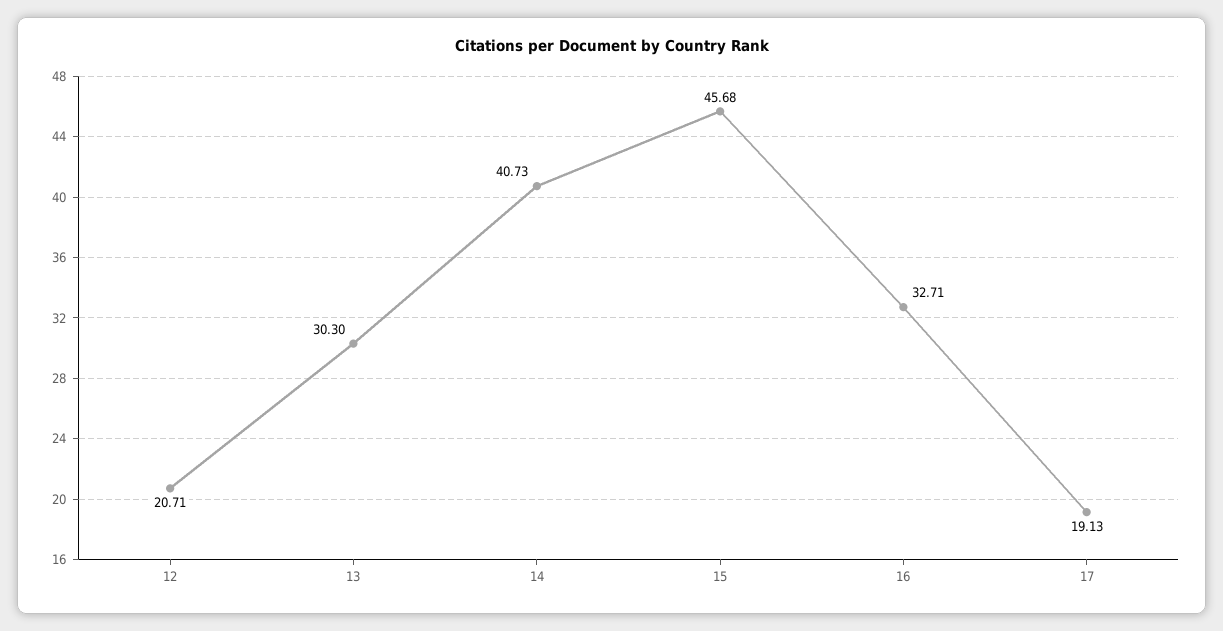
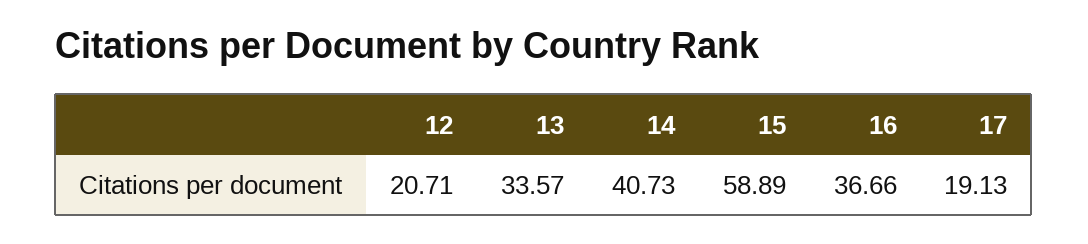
  {
    "12": 20.71,
-   "13": 30.3,
+   "13": 33.57,
    "14": 40.73,
-   "15": 45.68,
+   "15": 58.89,
-   "16": 32.71,
+   "16": 36.66,
    "17": 19.13
  }

